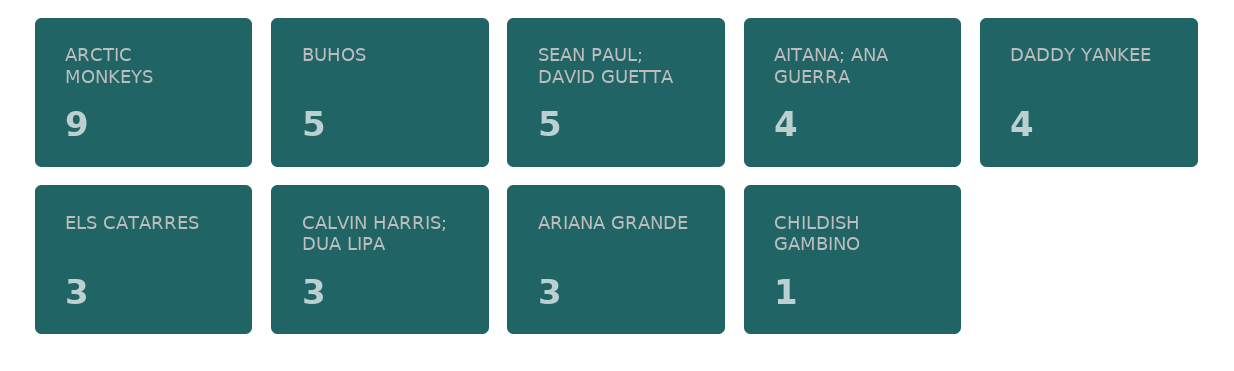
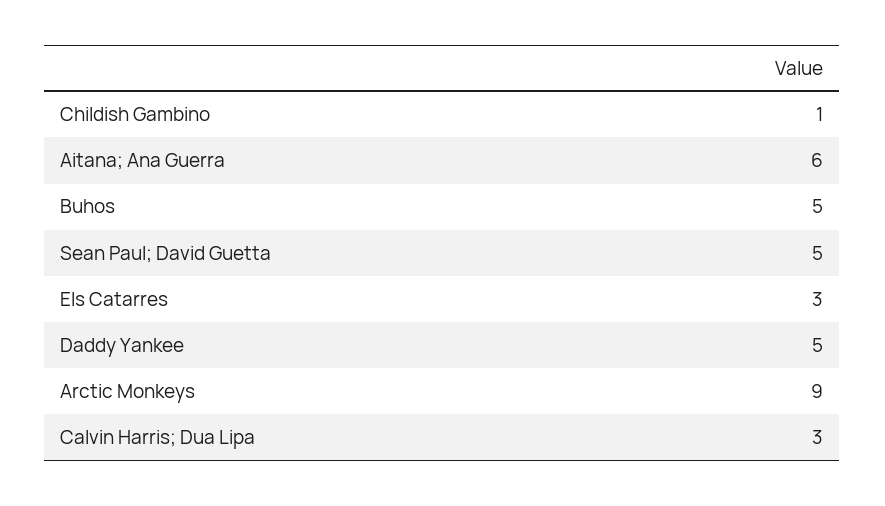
  {
    "ARCTIC MONKEYS": 9,
    "BUHOS": 5,
    "SEAN PAUL; DAVID GUETTA": 5,
-   "AITANA; ANA GUERRA": 4,
+   "AITANA; ANA GUERRA": 6,
-   "DADDY YANKEE": 4,
+   "DADDY YANKEE": 5,
    "ELS CATARRES": 3,
    "CALVIN HARRIS; DUA LIPA": 3,
-   "ARIANA GRANDE": 3,
    "CHILDISH GAMBINO": 1
  }

